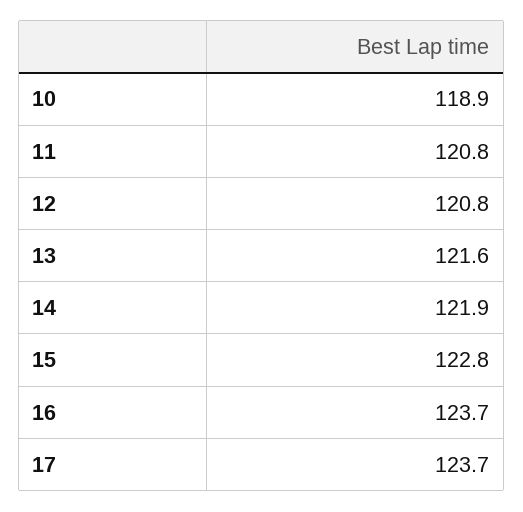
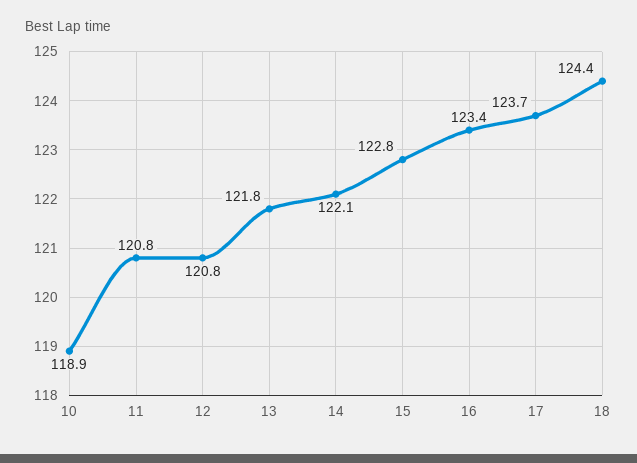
  {
    "10": 118.9,
    "11": 120.8,
    "12": 120.8,
-   "13": 121.6,
+   "13": 121.8,
-   "14": 121.9,
+   "14": 122.1,
    "15": 122.8,
-   "16": 123.7,
+   "16": 123.4,
-   "17": 123.7
+   "17": 123.7,
+   "18": 124.4
  }

